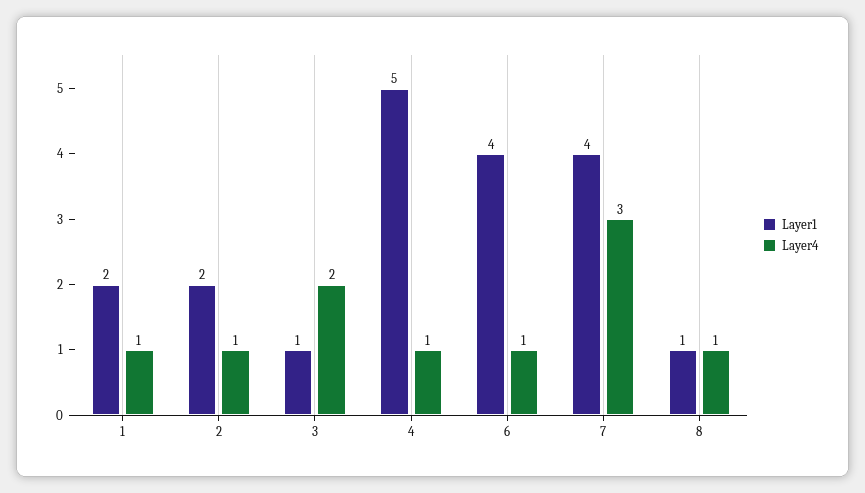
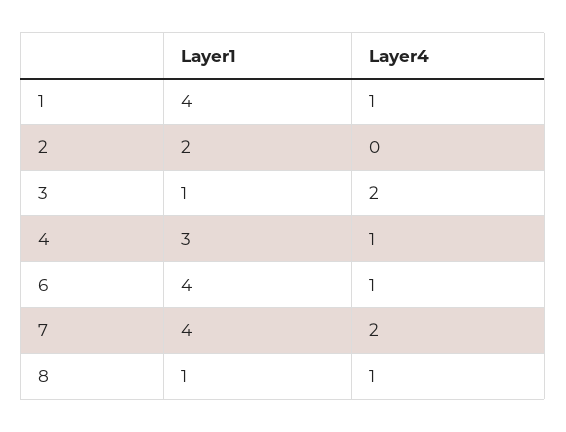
  {
    "Layer1": {
-     "1": 2,
+     "1": 4,
      "2": 2,
      "3": 1,
-     "4": 5,
+     "4": 3,
      "6": 4,
      "7": 4,
      "8": 1
    },
    "Layer4": {
      "1": 1,
-     "2": 1,
+     "2": 0,
      "3": 2,
      "4": 1,
      "6": 1,
-     "7": 3,
+     "7": 2,
      "8": 1
    }
  }

